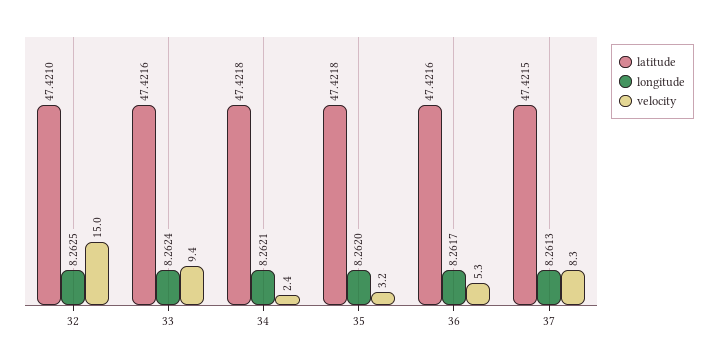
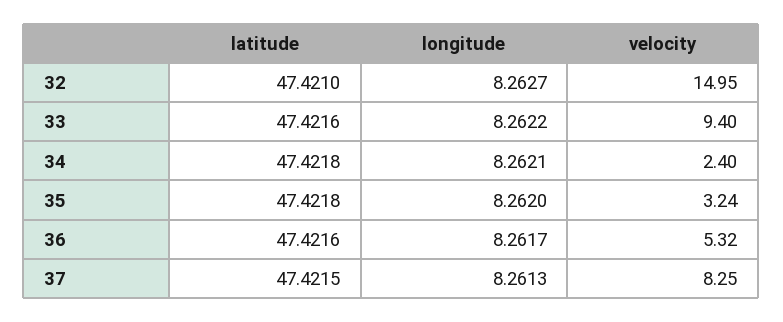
  {
    "latitude": {
      "32": 47.421,
      "33": 47.4216,
      "34": 47.4218,
      "35": 47.4218,
      "36": 47.4216,
      "37": 47.4215
    },
    "longitude": {
-     "32": 8.2625,
+     "32": 8.2627,
-     "33": 8.2624,
+     "33": 8.2622,
      "34": 8.2621,
      "35": 8.262,
      "36": 8.2617,
      "37": 8.2613
    },
    "velocity": {
      "32": 14.95,
      "33": 9.4,
      "34": 2.4,
      "35": 3.24,
      "36": 5.32,
      "37": 8.25
    }
  }

